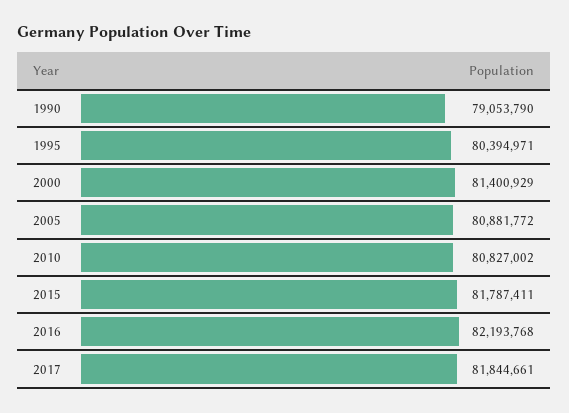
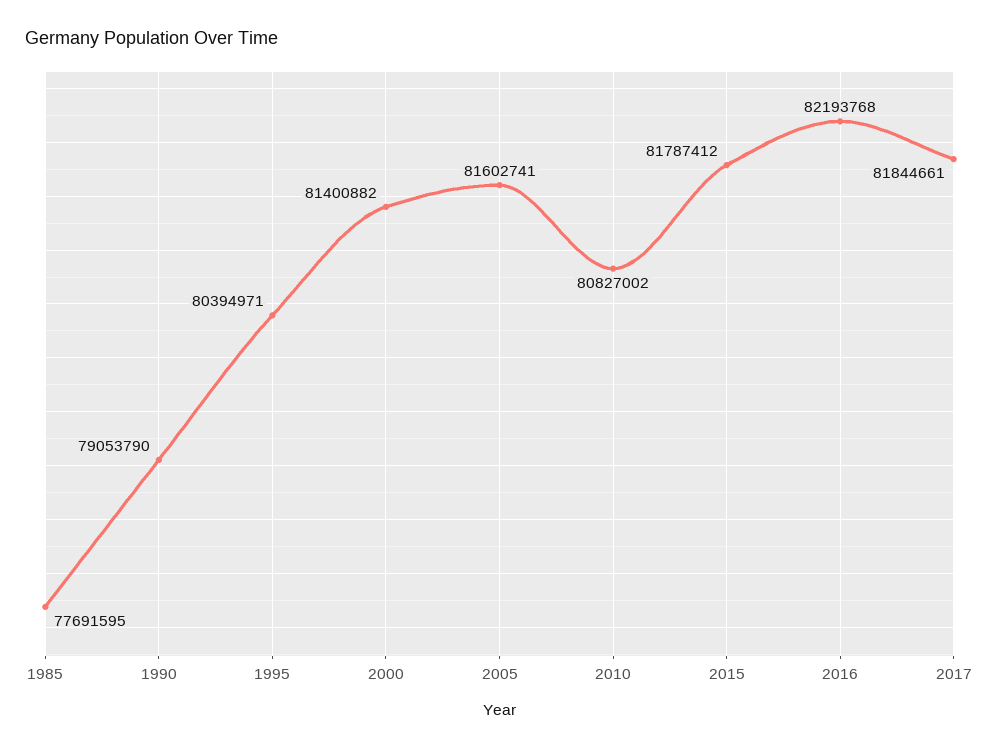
  {
    "1990": 79053790,
    "1995": 80394971,
-   "2000": 81400929,
+   "2000": 81400882,
-   "2005": 80881772,
+   "2005": 81602741,
    "2010": 80827002,
-   "2015": 81787411,
+   "2015": 81787412,
    "2016": 82193768,
-   "2017": 81844661
+   "2017": 81844661,
+   "1985": 77691595
  }

